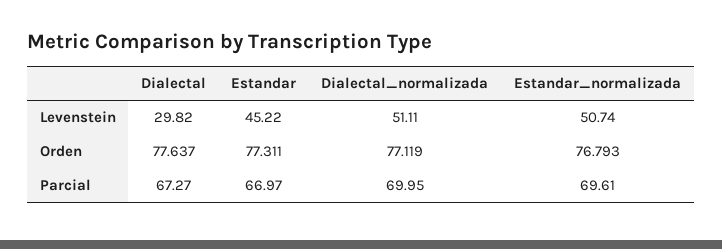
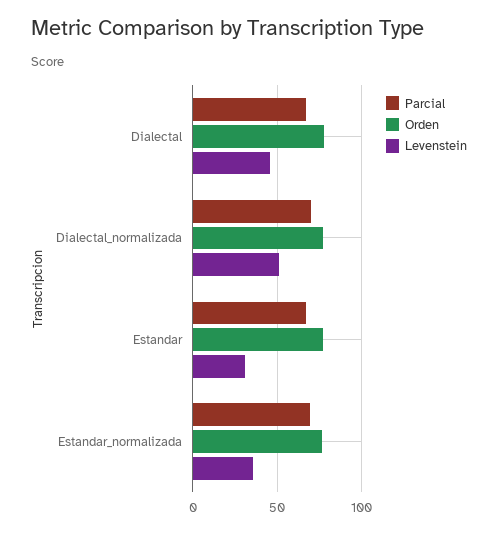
  {
    "Levenstein": {
-     "Dialectal": 29.82,
+     "Dialectal": 45,
-     "Estandar": 45.22,
+     "Estandar": 30,
      "Dialectal_normalizada": 51.11,
-     "Estandar_normalizada": 50.74
+     "Estandar_normalizada": 35
    },
    "Orden": {
      "Dialectal": 77.637,
      "Estandar": 77.311,
      "Dialectal_normalizada": 77.119,
      "Estandar_normalizada": 76.793
    },
    "Parcial": {
      "Dialectal": 67.27,
      "Estandar": 66.97,
      "Dialectal_normalizada": 69.95,
      "Estandar_normalizada": 69.61
    }
  }

